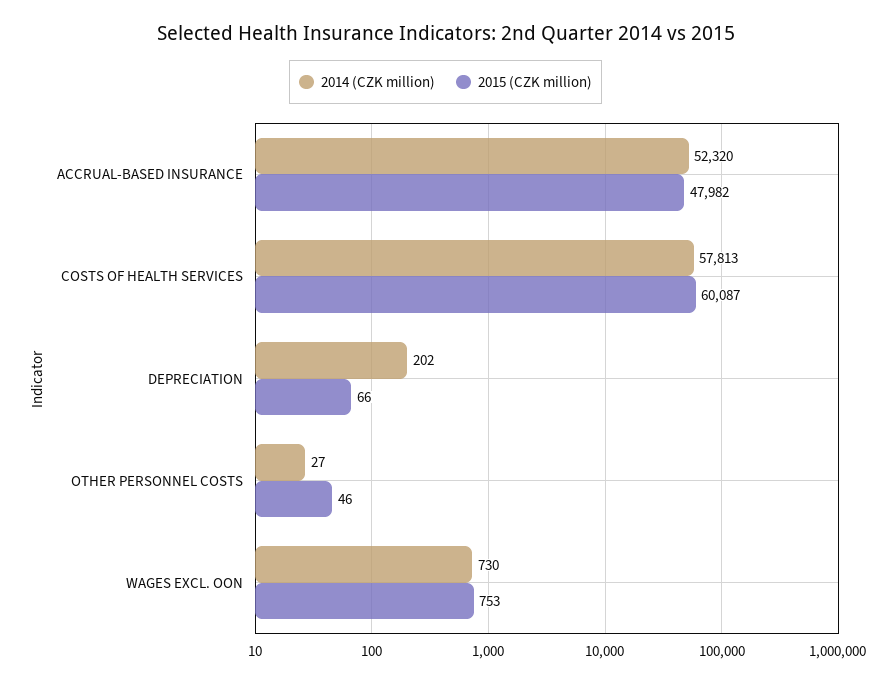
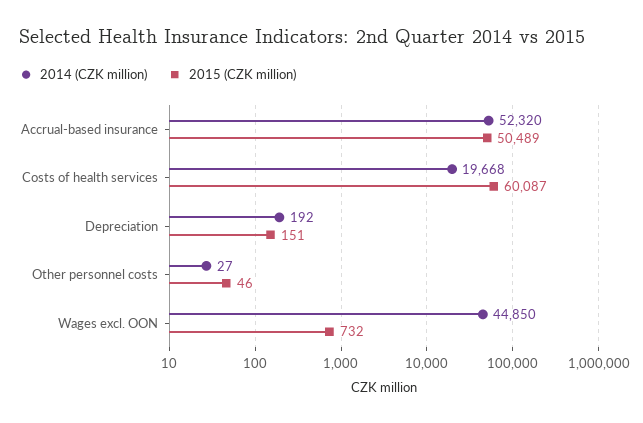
  {
    "2014 (CZK million)": {
      "ACCRUAL-BASED INSURANCE": 52320,
-     "COSTS OF HEALTH SERVICES": 57813,
+     "COSTS OF HEALTH SERVICES": 19668,
-     "DEPRECIATION": 202,
+     "DEPRECIATION": 192,
      "OTHER PERSONNEL COSTS": 27,
-     "WAGES EXCL. OON": 730
+     "WAGES EXCL. OON": 44850
    },
    "2015 (CZK million)": {
-     "ACCRUAL-BASED INSURANCE": 47982,
+     "ACCRUAL-BASED INSURANCE": 50489,
      "COSTS OF HEALTH SERVICES": 60087,
-     "DEPRECIATION": 66,
+     "DEPRECIATION": 151,
      "OTHER PERSONNEL COSTS": 46,
-     "WAGES EXCL. OON": 753
+     "WAGES EXCL. OON": 732
    }
  }

